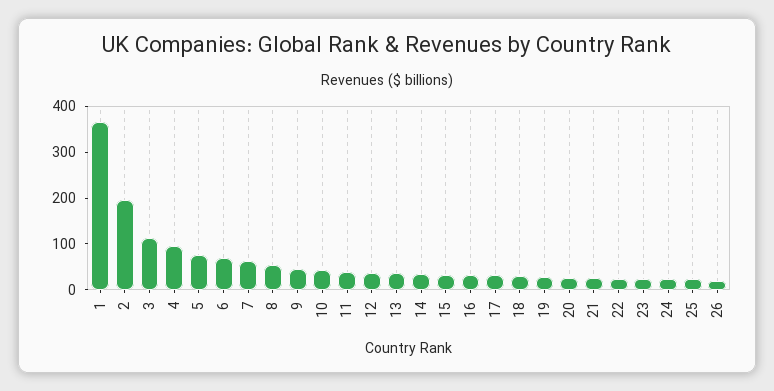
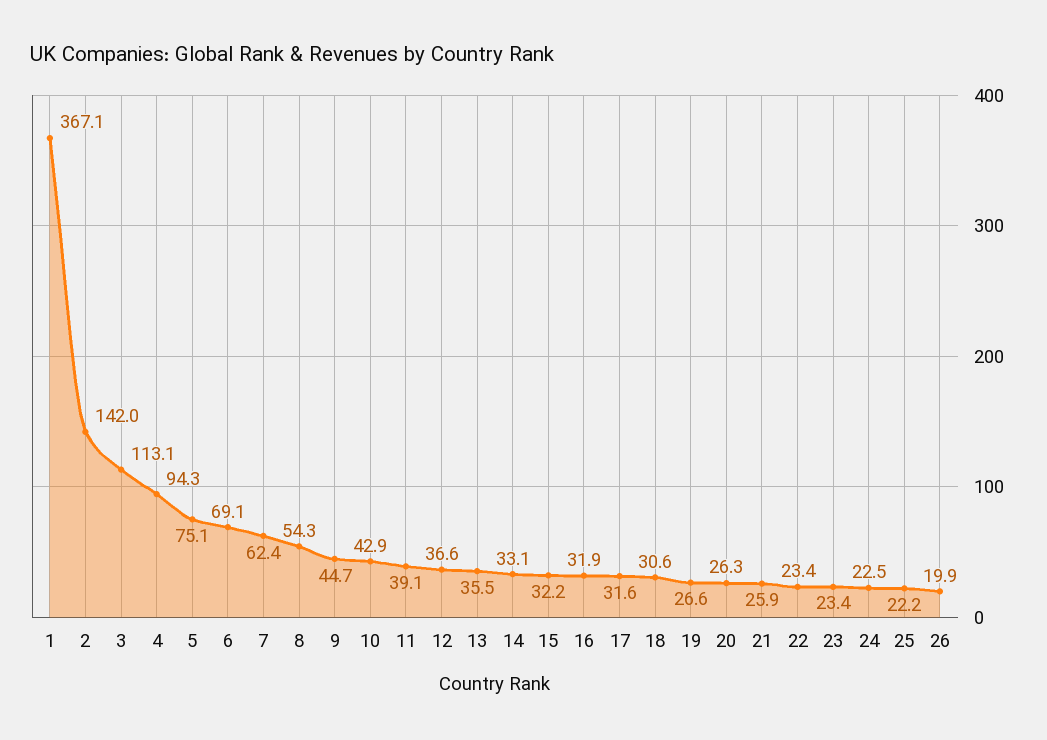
  {
    "1": 367.1,
-   "2": 200,
+   "2": 142,
    "3": 113.1,
    "4": 94.3,
    "5": 75.1,
    "6": 69.1,
    "7": 62.4,
    "8": 54.3,
    "9": 44.7,
    "10": 42.9,
    "11": 39.1,
    "12": 36.6,
    "13": 35.5,
    "14": 33.1,
    "15": 32.2,
    "16": 31.9,
    "17": 31.6,
    "18": 30.6,
    "19": 26.6,
    "20": 26.3,
    "21": 25.9,
    "22": 23.4,
    "23": 23.4,
    "24": 22.5,
    "25": 22.2,
    "26": 19.9
  }

